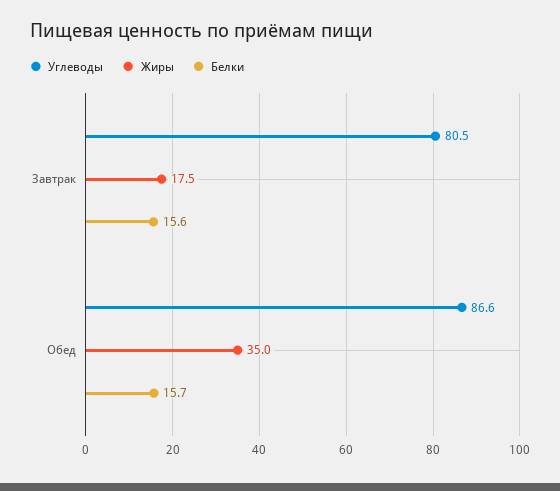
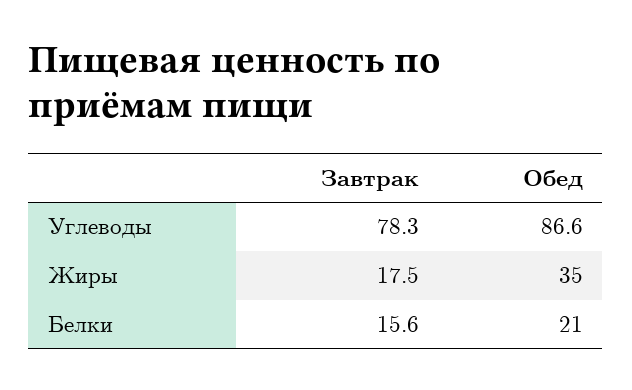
  {
    "Углеводы": {
-     "Завтрак": 80.5,
+     "Завтрак": 78.3,
      "Обед": 86.6
    },
    "Жиры": {
      "Завтрак": 17.5,
      "Обед": 35
    },
    "Белки": {
      "Завтрак": 15.6,
-     "Обед": 15.7
+     "Обед": 21
    }
  }

